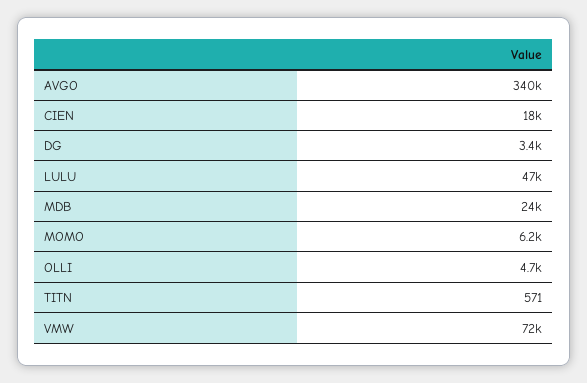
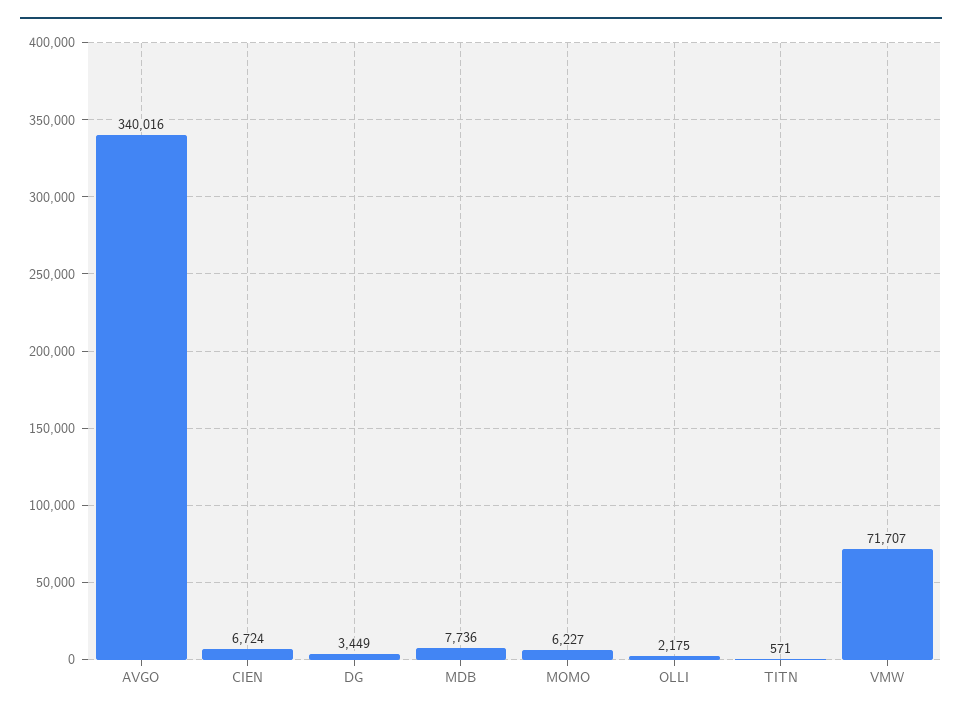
  {
    "AVGO": 340016,
-   "CIEN": 18000,
+   "CIEN": 6724,
    "DG": 3449,
-   "LULU": 47000,
-   "MDB": 24000,
+   "MDB": 7736,
    "MOMO": 6227,
-   "OLLI": 4700,
+   "OLLI": 2175,
    "TITN": 571,
    "VMW": 71707
  }

